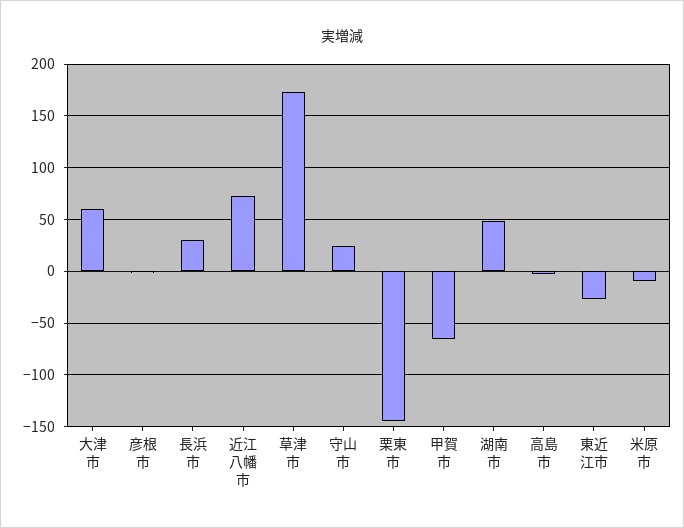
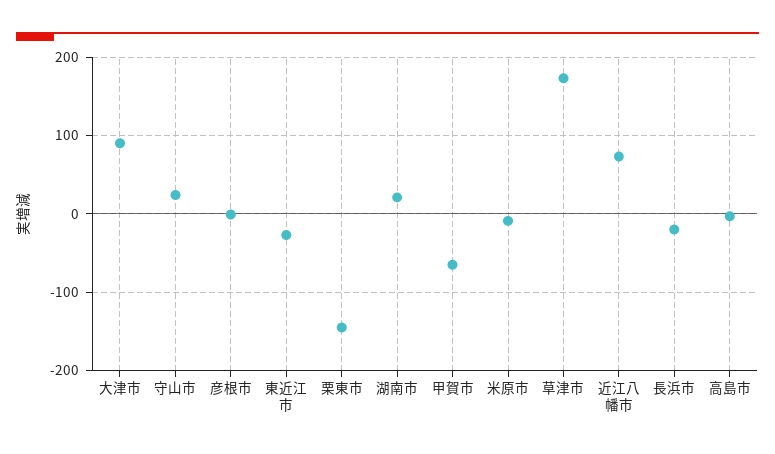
  {
-   "大津市": 60,
+   "大津市": 90,
    "彦根市": 0,
-   "長浜市": 30,
+   "長浜市": -20,
    "近江八幡市": 70,
    "草津市": 170,
    "守山市": 20,
    "栗東市": -150,
    "甲賀市": -70,
-   "湖南市": 50,
+   "湖南市": 20,
    "高島市": 0,
    "東近江市": -30,
    "米原市": -10
  }

